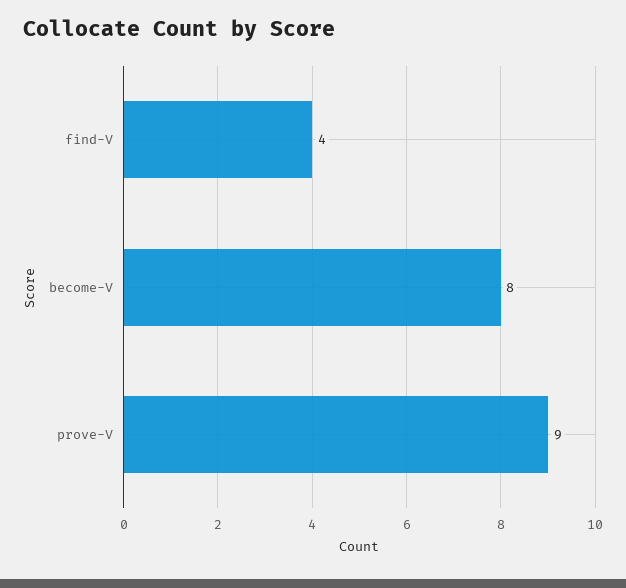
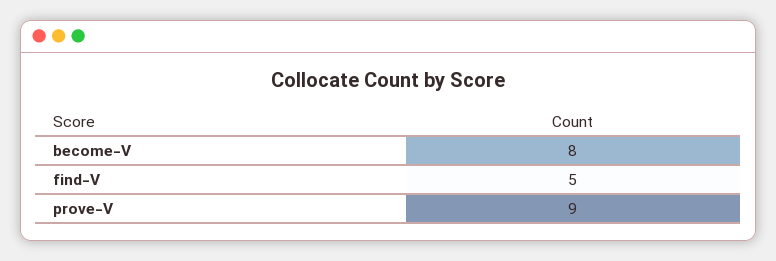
  {
-   "find-V": 4,
+   "find-V": 5,
    "become-V": 8,
    "prove-V": 9
  }

